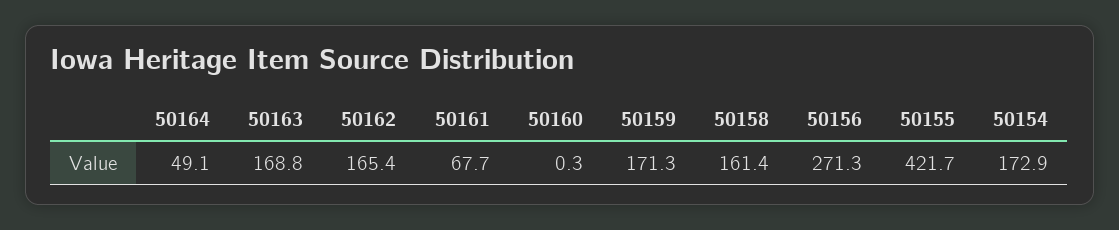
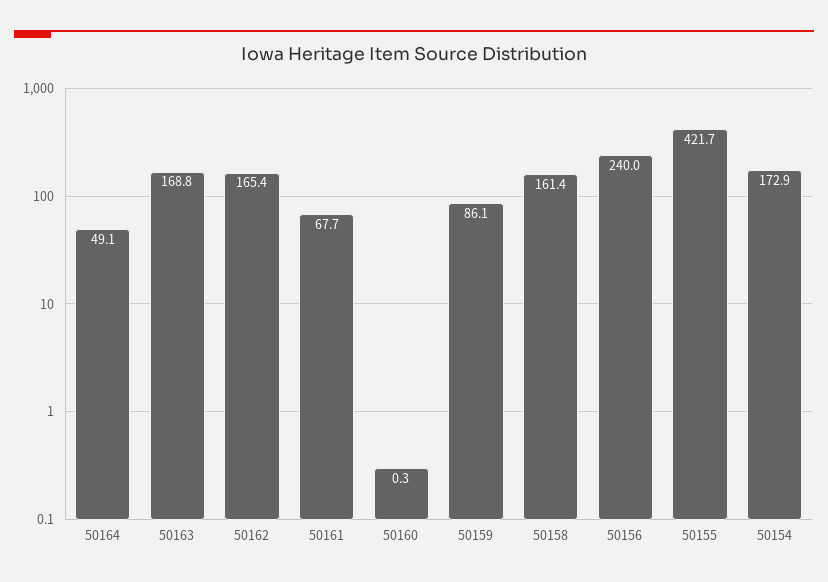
  {
    "50164": 49.1,
    "50163": 168.8,
    "50162": 165.4,
    "50161": 67.7,
    "50160": 0.3,
-   "50159": 171.3,
+   "50159": 86.1,
    "50158": 161.4,
-   "50156": 271.3,
+   "50156": 240,
    "50155": 421.7,
    "50154": 172.9
  }

